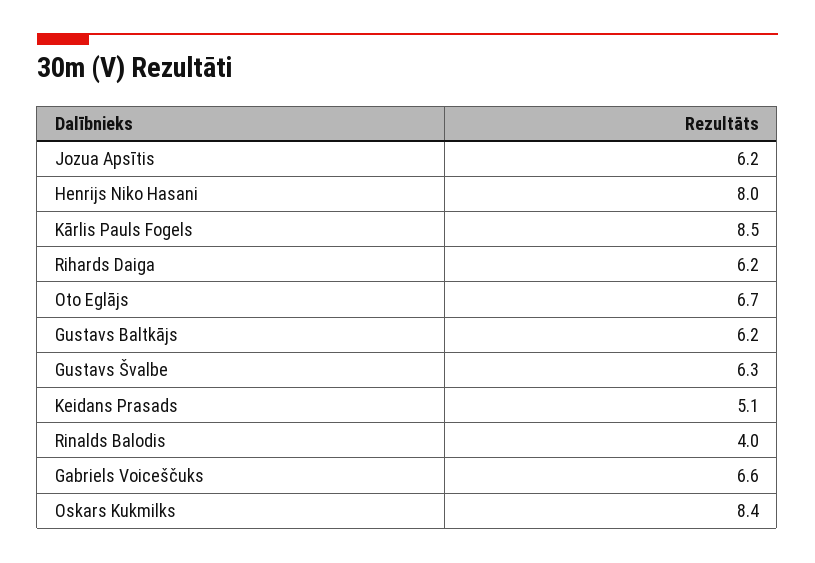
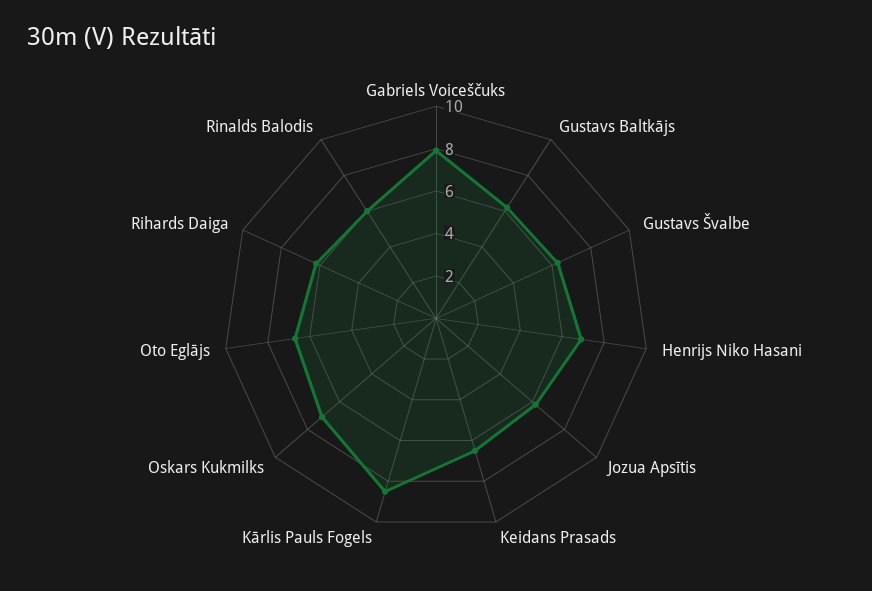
  {
    "Jozua Apsītis": 6.2,
-   "Henrijs Niko Hasani": 8,
+   "Henrijs Niko Hasani": 7,
    "Kārlis Pauls Fogels": 8.5,
    "Rihards Daiga": 6.2,
    "Oto Eglājs": 6.7,
    "Gustavs Baltkājs": 6.2,
    "Gustavs Švalbe": 6.3,
-   "Keidans Prasads": 5.1,
+   "Keidans Prasads": 6.5,
-   "Rinalds Balodis": 4,
+   "Rinalds Balodis": 6,
-   "Gabriels Voiceščuks": 6.6,
+   "Gabriels Voiceščuks": 8,
-   "Oskars Kukmilks": 8.4
+   "Oskars Kukmilks": 7
  }

